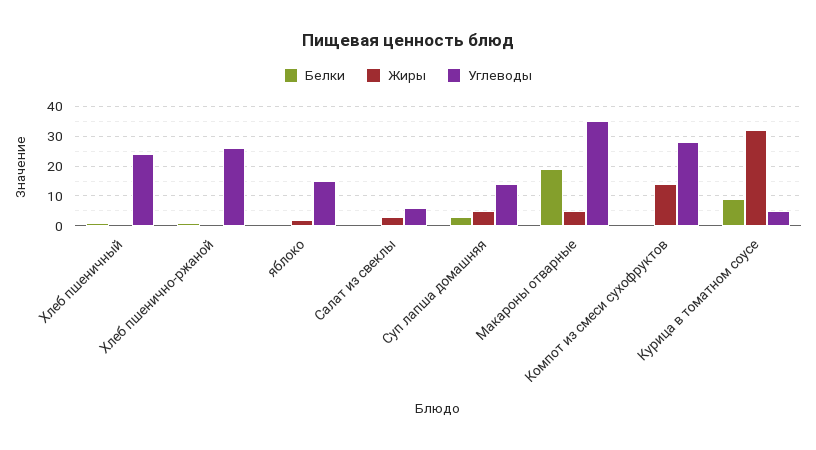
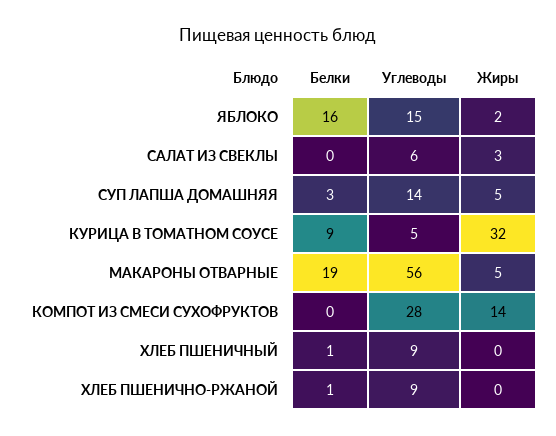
  {
    "Белки": {
      "Хлеб пшеничный": 1,
      "Хлеб пшенично-ржаной": 1,
-     "яблоко": 0,
+     "яблоко": 16,
      "Салат из свеклы": 0,
      "Суп лапша домашняя": 3,
      "Макароны отварные": 19,
      "Компот из смеси сухофруктов": 0,
      "Курица в томатном соусе": 9
    },
    "Жиры": {
      "Хлеб пшеничный": 0,
      "Хлеб пшенично-ржаной": 0,
      "яблоко": 2,
      "Салат из свеклы": 3,
      "Суп лапша домашняя": 5,
      "Макароны отварные": 5,
      "Компот из смеси сухофруктов": 14,
      "Курица в томатном соусе": 32
    },
    "Углеводы": {
-     "Хлеб пшеничный": 25,
+     "Хлеб пшеничный": 9,
-     "Хлеб пшенично-ржаной": 25,
+     "Хлеб пшенично-ржаной": 9,
      "яблоко": 15,
      "Салат из свеклы": 6,
      "Суп лапша домашняя": 14,
-     "Макароны отварные": 35,
+     "Макароны отварные": 56,
      "Компот из смеси сухофруктов": 28,
      "Курица в томатном соусе": 5
    }
  }

